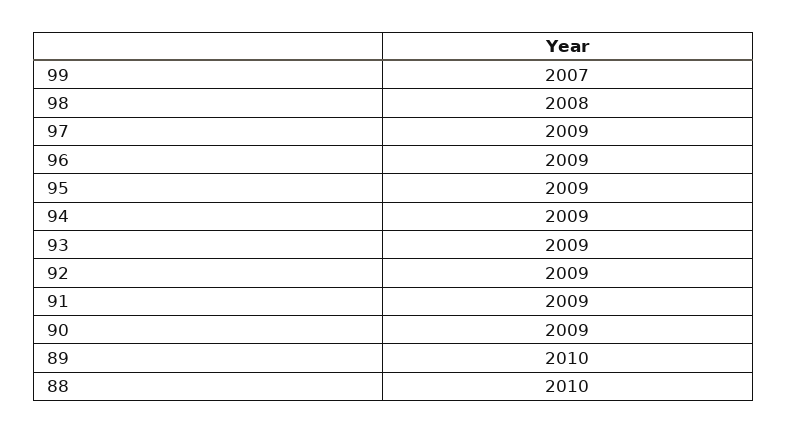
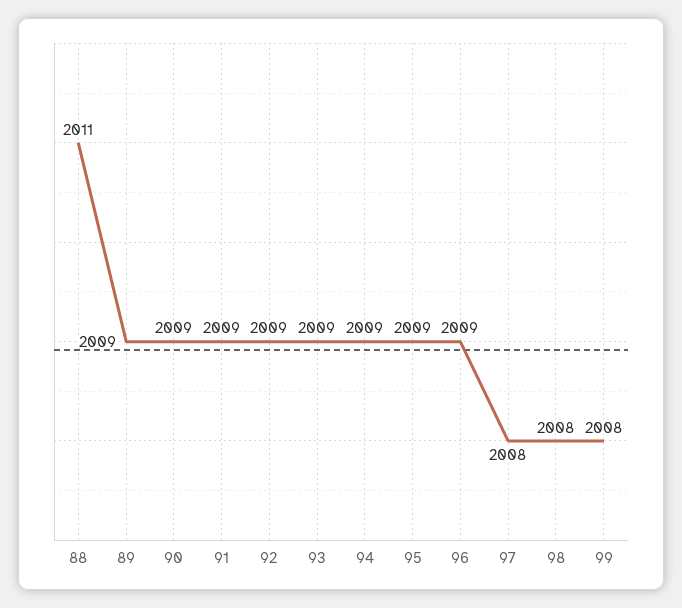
  {
-   "99": 2007,
+   "99": 2008,
    "98": 2008,
-   "97": 2009,
+   "97": 2008,
    "96": 2009,
    "95": 2009,
    "94": 2009,
    "93": 2009,
    "92": 2009,
    "91": 2009,
    "90": 2009,
-   "89": 2010,
+   "89": 2009,
-   "88": 2010
+   "88": 2011
  }

